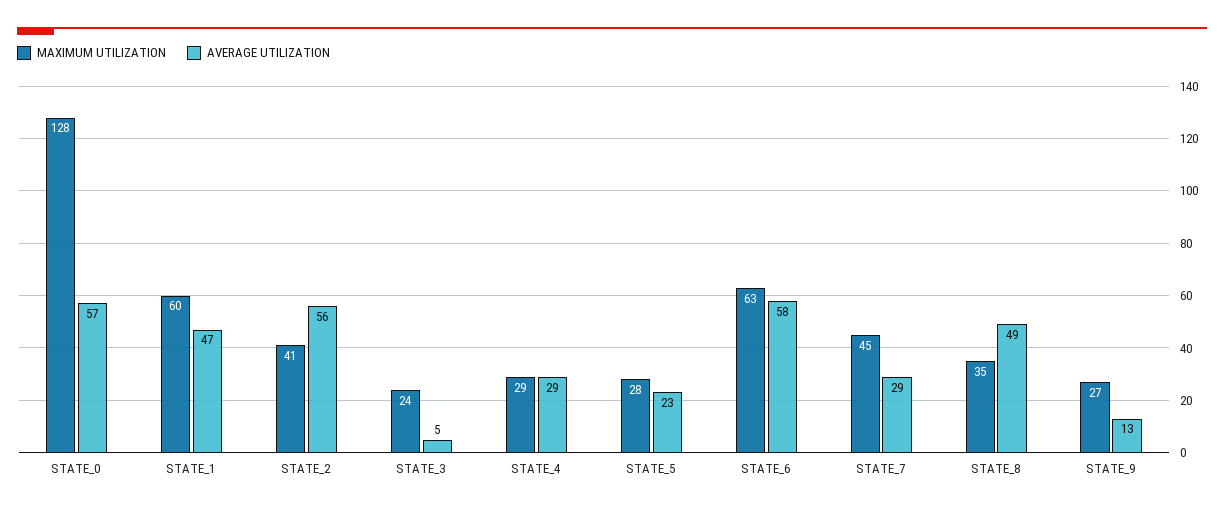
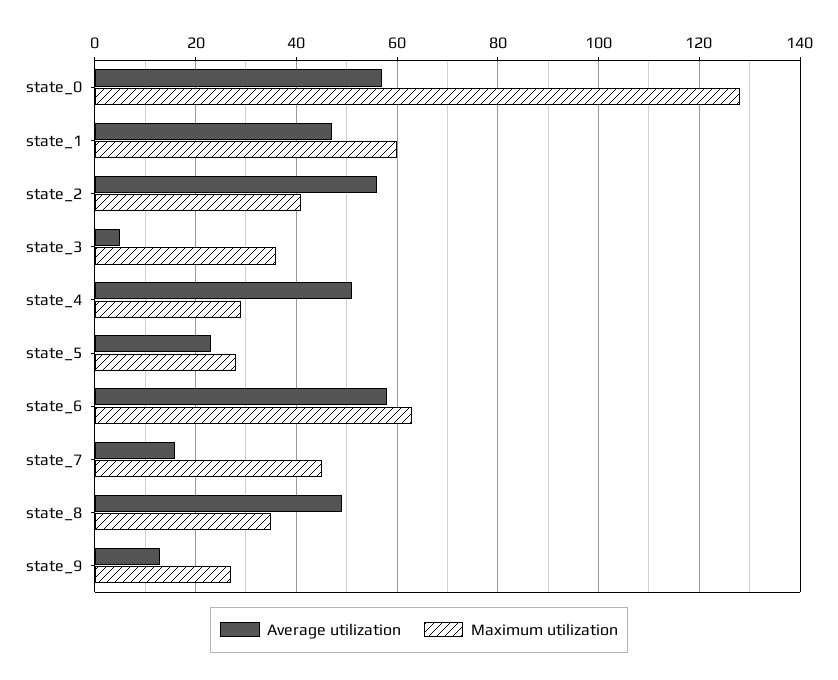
  {
    "MAXIMUM UTILIZATION": {
      "STATE_0": 128,
      "STATE_1": 60,
      "STATE_2": 41,
-     "STATE_3": 24,
+     "STATE_3": 35,
      "STATE_4": 29,
      "STATE_5": 28,
      "STATE_6": 63,
      "STATE_7": 45,
      "STATE_8": 35,
      "STATE_9": 27
    },
    "AVERAGE UTILIZATION": {
      "STATE_0": 57,
      "STATE_1": 47,
      "STATE_2": 56,
      "STATE_3": 5,
-     "STATE_4": 29,
+     "STATE_4": 50,
      "STATE_5": 23,
      "STATE_6": 58,
-     "STATE_7": 29,
+     "STATE_7": 15,
      "STATE_8": 49,
      "STATE_9": 13
    }
  }

